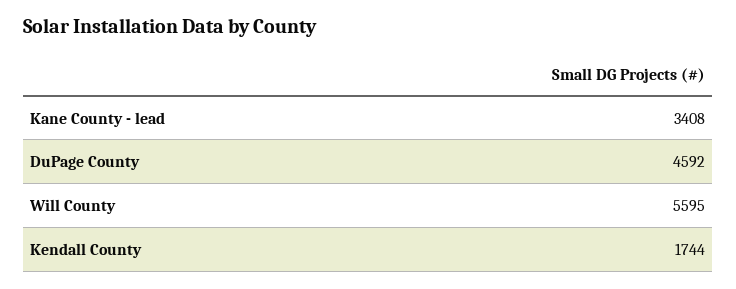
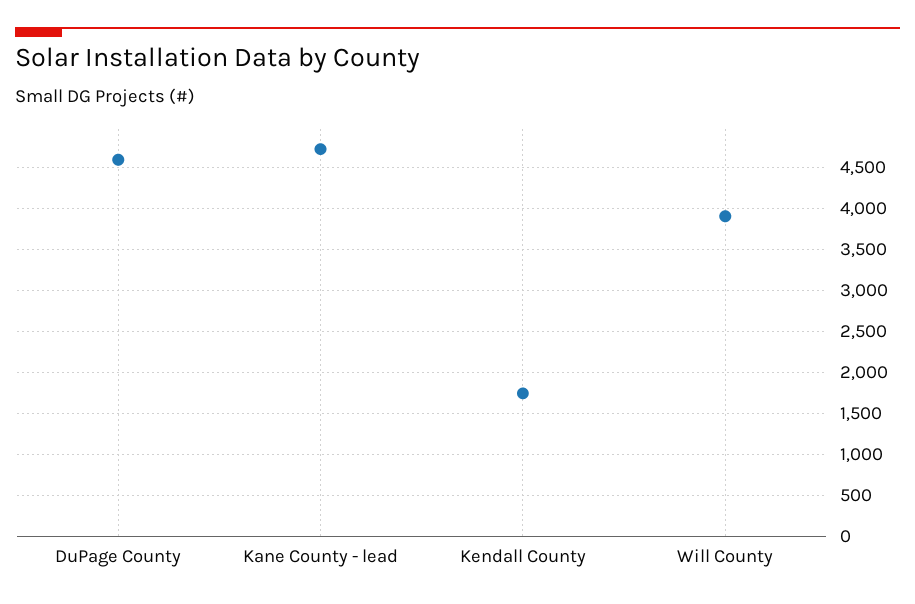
  {
-   "Kane County - lead": 3408,
+   "Kane County - lead": 4700,
    "DuPage County": 4592,
-   "Will County": 5595,
+   "Will County": 3900,
    "Kendall County": 1744
  }

